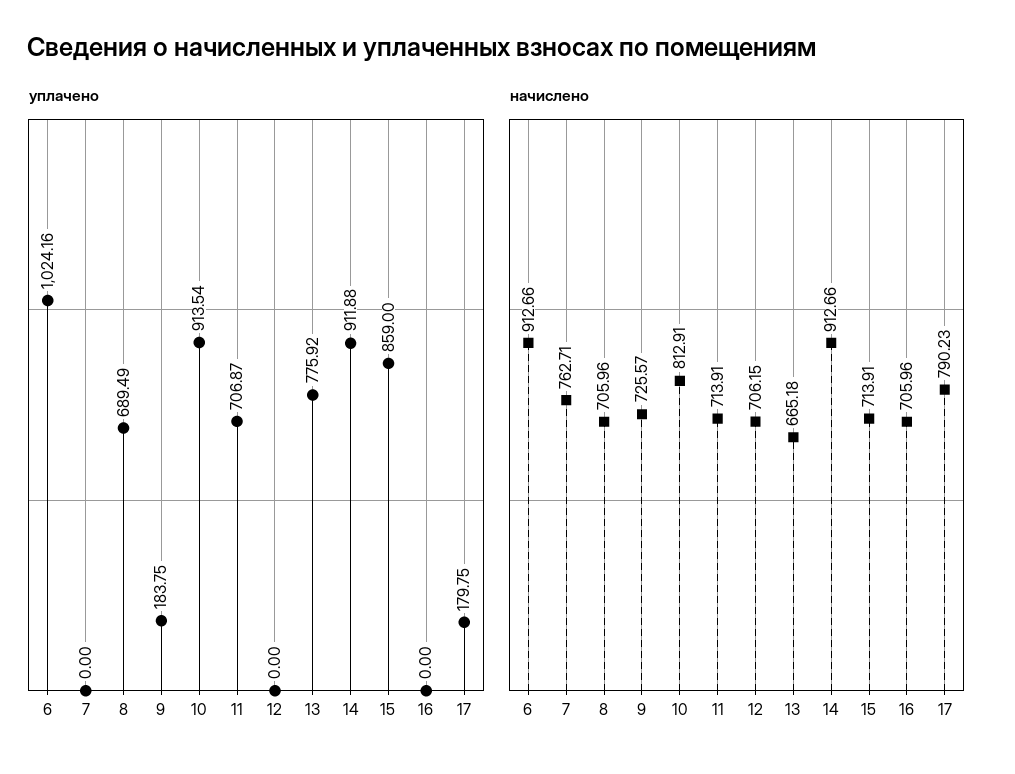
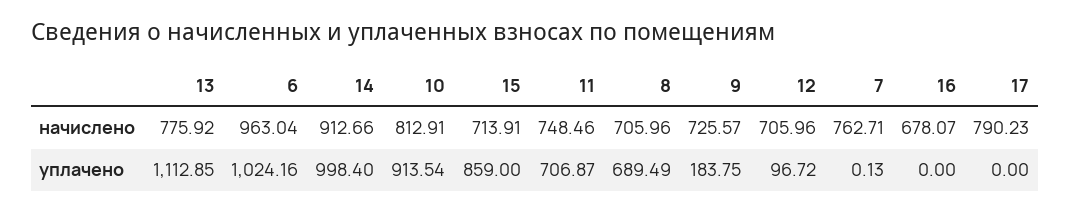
  {
    "уплачено": {
      "6": 1024.16,
-     "7": 0,
+     "7": 0.13,
      "8": 689.49,
      "9": 183.75,
      "10": 913.54,
      "11": 706.87,
-     "12": 0,
+     "12": 96.72,
-     "13": 775.92,
+     "13": 1112.85,
-     "14": 911.88,
+     "14": 998.4,
      "15": 859,
      "16": 0,
-     "17": 179.75
+     "17": 0
    },
    "начислено": {
-     "6": 912.66,
+     "6": 963.04,
      "7": 762.71,
      "8": 705.96,
      "9": 725.57,
      "10": 812.91,
-     "11": 713.91,
+     "11": 748.46,
-     "12": 706.15,
+     "12": 705.96,
-     "13": 665.18,
+     "13": 775.92,
      "14": 912.66,
      "15": 713.91,
-     "16": 705.96,
+     "16": 678.07,
      "17": 790.23
    }
  }

